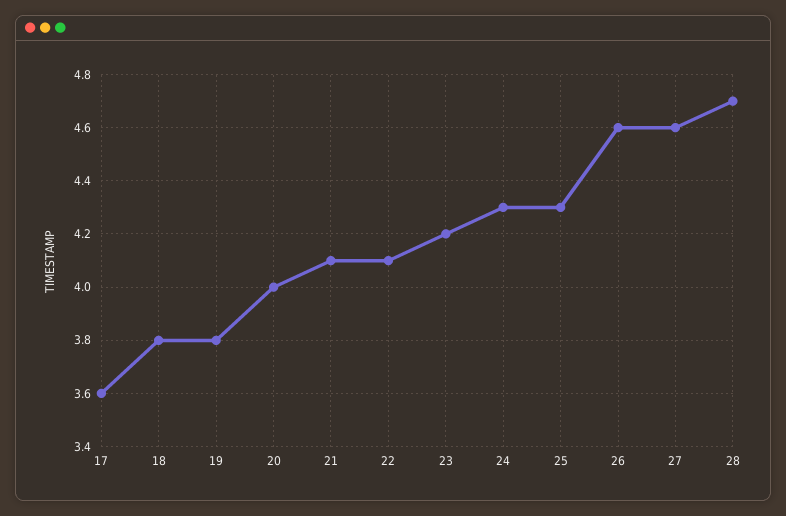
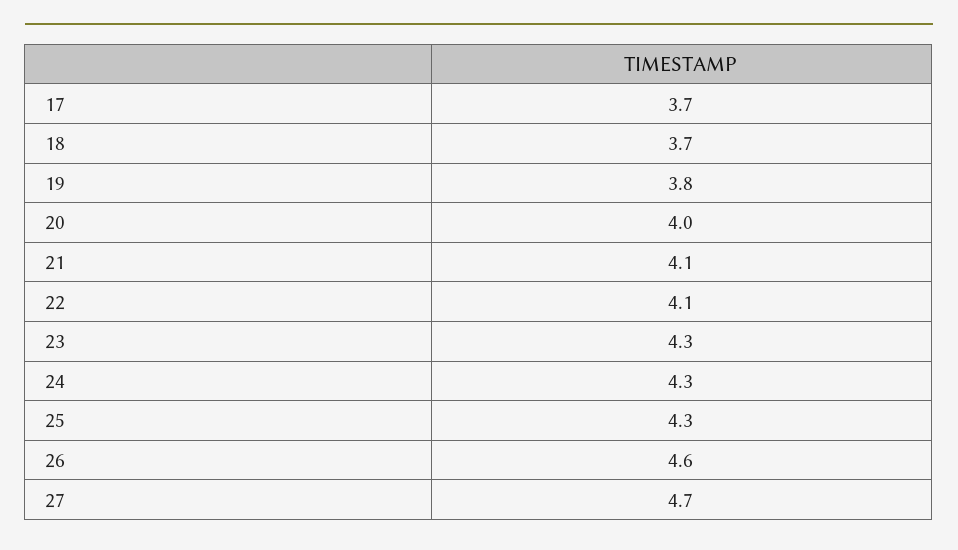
  {
-   "17": 3.6,
+   "17": 3.7,
-   "18": 3.8,
+   "18": 3.7,
    "19": 3.8,
    "20": 4,
    "21": 4.1,
    "22": 4.1,
-   "23": 4.2,
+   "23": 4.3,
    "24": 4.3,
    "25": 4.3,
    "26": 4.6,
-   "27": 4.6,
+   "27": 4.7
-   "28": 4.7
  }

